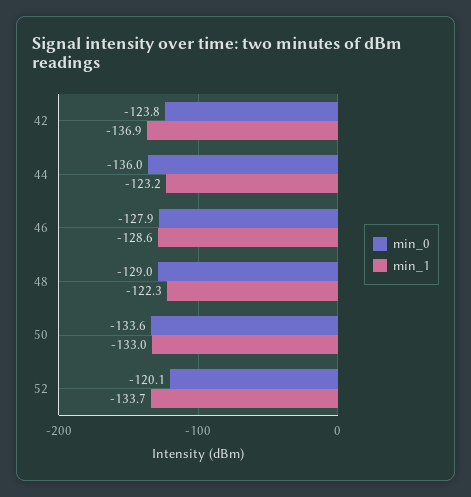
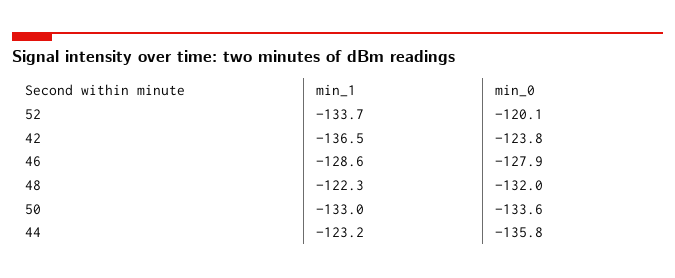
  {
    "min_0": {
      "42": -123.8,
-     "44": -136,
+     "44": -135.8,
      "46": -127.9,
-     "48": -129,
+     "48": -132,
      "50": -133.6,
      "52": -120.1
    },
    "min_1": {
-     "42": -136.9,
+     "42": -136.5,
      "44": -123.2,
      "46": -128.6,
      "48": -122.3,
      "50": -133,
      "52": -133.7
    }
  }

